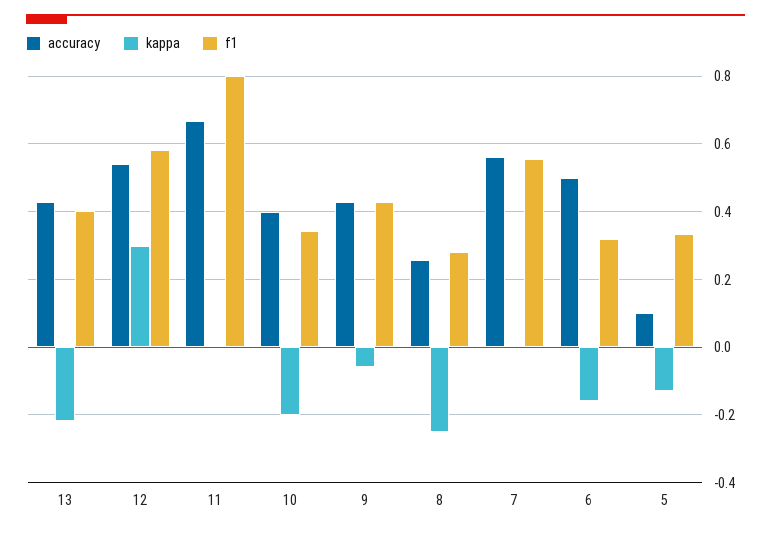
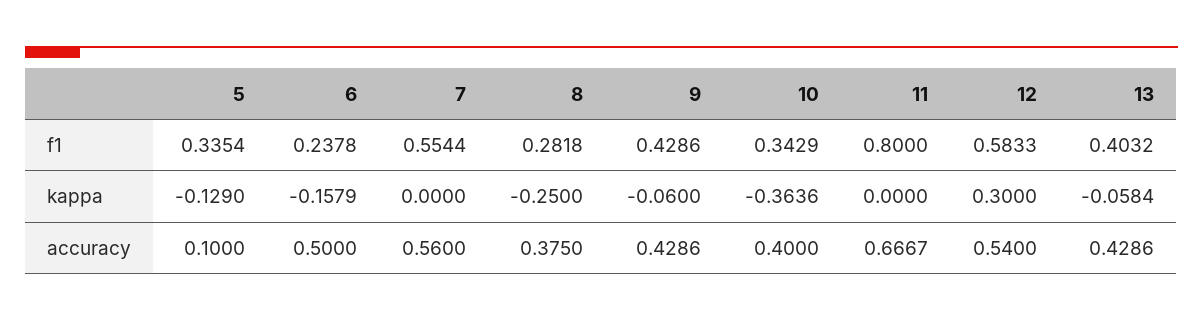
  {
    "accuracy": {
      "13": 0.4286,
      "12": 0.54,
      "11": 0.6667,
      "10": 0.4,
      "9": 0.4286,
-     "8": 0.26,
+     "8": 0.375,
      "7": 0.56,
      "6": 0.5,
      "5": 0.1
    },
    "kappa": {
-     "13": -0.22,
+     "13": -0.0584,
      "12": 0.3,
      "11": 0,
-     "10": -0.2,
+     "10": -0.3636,
      "9": -0.06,
      "8": -0.25,
      "7": 0,
      "6": -0.1579,
      "5": -0.129
    },
    "f1": {
      "13": 0.4032,
      "12": 0.5833,
      "11": 0.8,
      "10": 0.3429,
      "9": 0.4286,
      "8": 0.2818,
      "7": 0.5544,
-     "6": 0.32,
+     "6": 0.2378,
      "5": 0.3354
    }
  }

